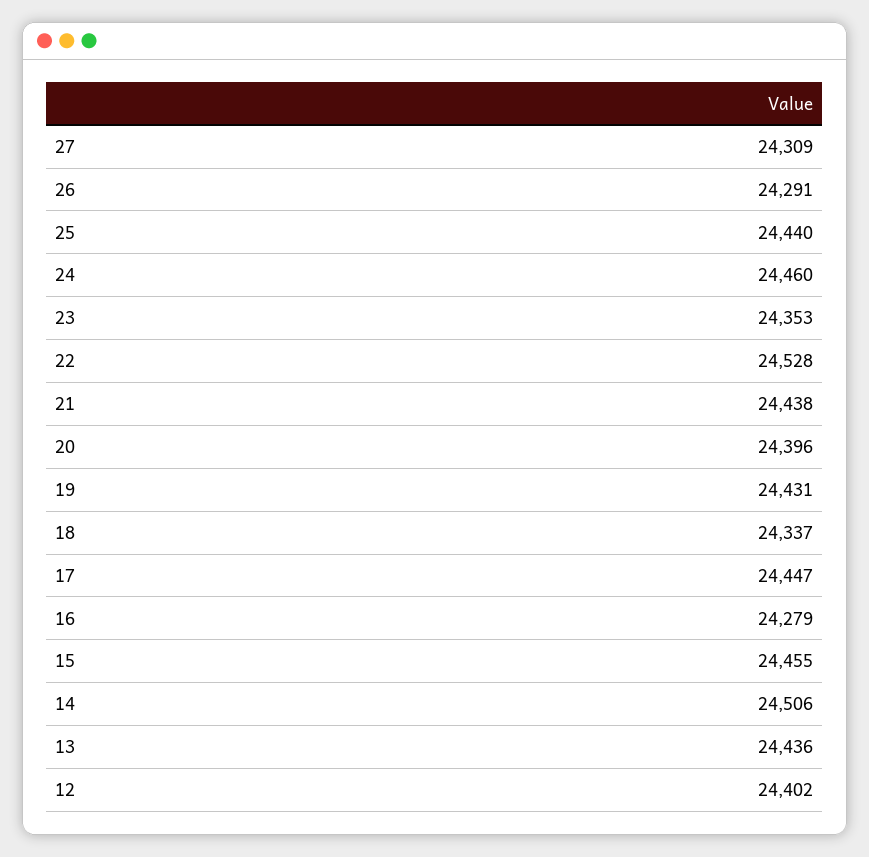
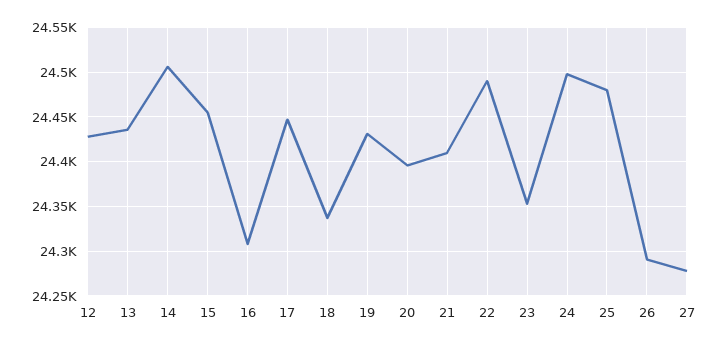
  {
-   "27": 24309,
+   "27": 24280,
    "26": 24291,
-   "25": 24440,
+   "25": 24480,
-   "24": 24460,
+   "24": 24500,
    "23": 24353,
-   "22": 24528,
+   "22": 24490,
-   "21": 24438,
+   "21": 24410,
    "20": 24396,
    "19": 24431,
    "18": 24337,
    "17": 24447,
-   "16": 24279,
+   "16": 24310,
    "15": 24455,
    "14": 24506,
    "13": 24436,
-   "12": 24402
+   "12": 24430
  }

